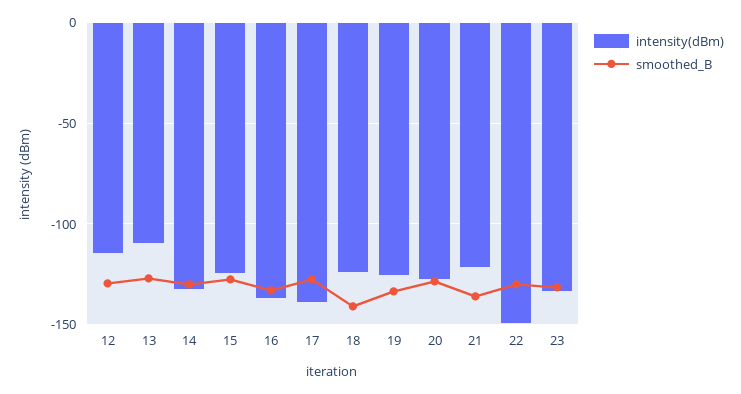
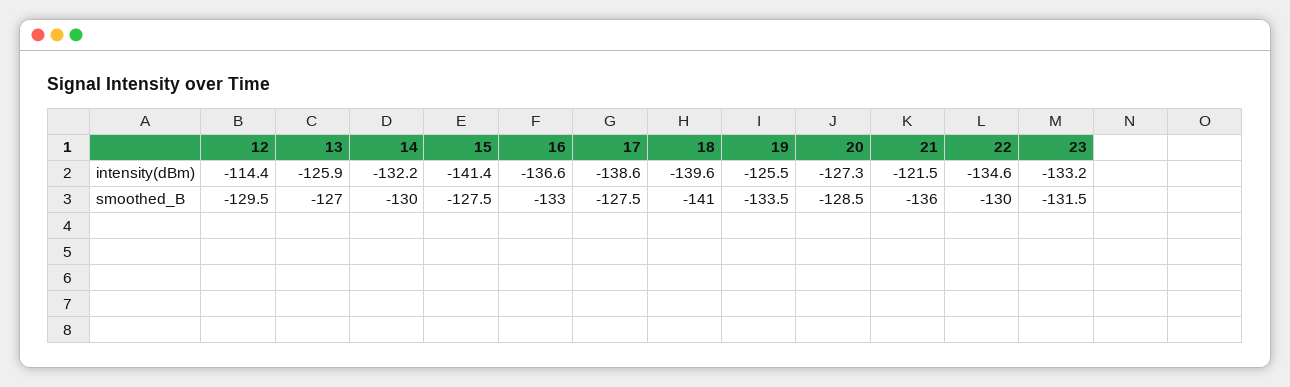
  {
    "intensity(dBm)": {
      "12": -114.4,
-     "13": -110,
+     "13": -125.9,
      "14": -132.2,
-     "15": -125,
+     "15": -141.4,
      "16": -136.6,
      "17": -138.6,
-     "18": -125,
+     "18": -139.6,
      "19": -125.5,
      "20": -127.3,
      "21": -121.5,
-     "22": -150,
+     "22": -134.6,
      "23": -133.2
    },
    "smoothed_B": {
      "12": -129.5,
      "13": -127,
      "14": -130,
      "15": -127.5,
      "16": -133,
      "17": -127.5,
      "18": -141,
      "19": -133.5,
      "20": -128.5,
      "21": -136,
      "22": -130,
      "23": -131.5
    }
  }

